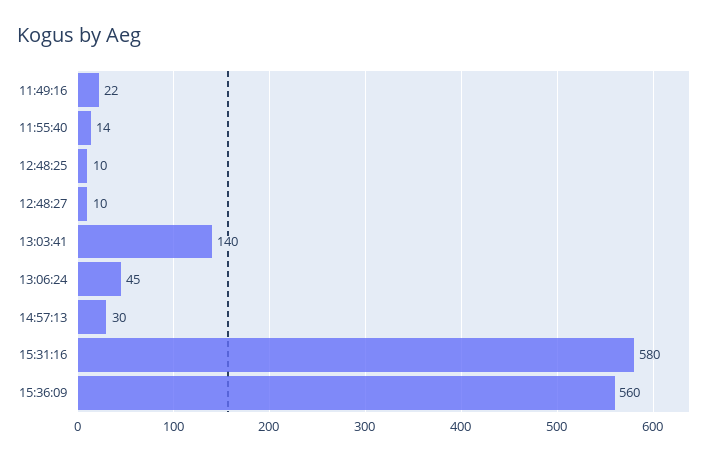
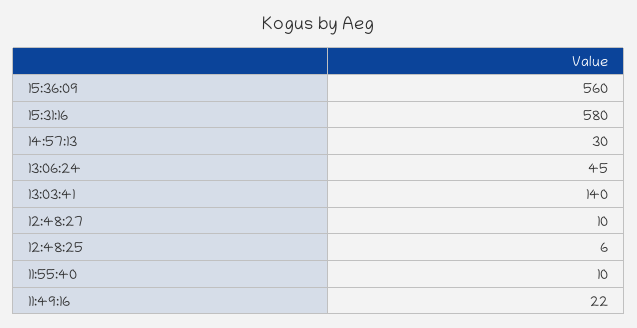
  {
    "11:49:16": 22,
-   "11:55:40": 14,
+   "11:55:40": 10,
-   "12:48:25": 10,
+   "12:48:25": 6,
    "12:48:27": 10,
    "13:03:41": 140,
    "13:06:24": 45,
    "14:57:13": 30,
    "15:31:16": 580,
    "15:36:09": 560
  }

